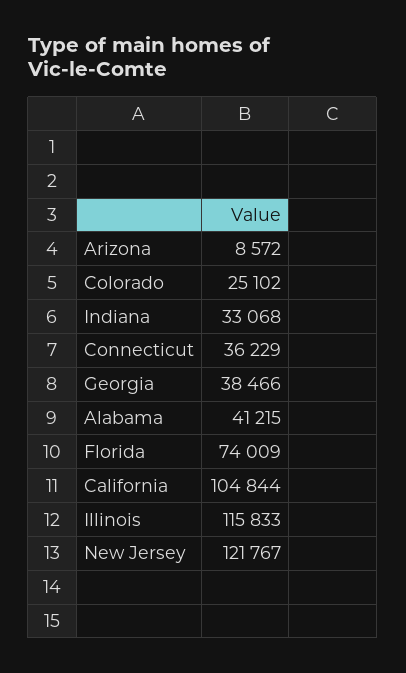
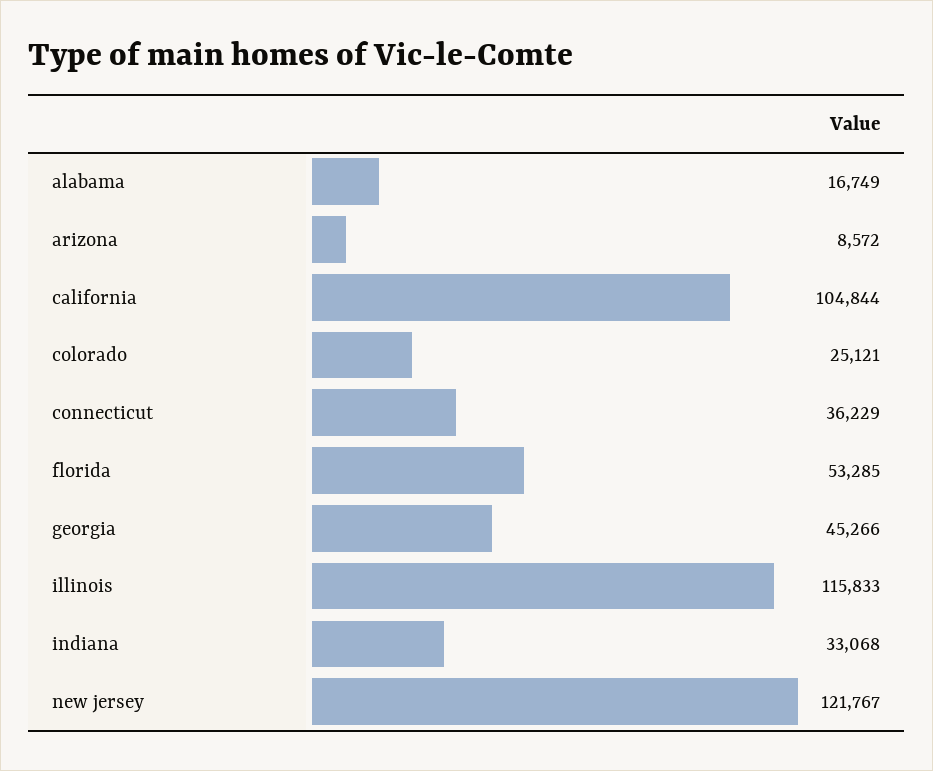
  {
    "Arizona": 8572,
-   "Colorado": 25102,
+   "Colorado": 25121,
    "Indiana": 33068,
    "Connecticut": 36229,
-   "Georgia": 38466,
+   "Georgia": 45266,
-   "Alabama": 41215,
+   "Alabama": 16749,
-   "Florida": 74009,
+   "Florida": 53285,
    "California": 104844,
    "Illinois": 115833,
    "New Jersey": 121767
  }

